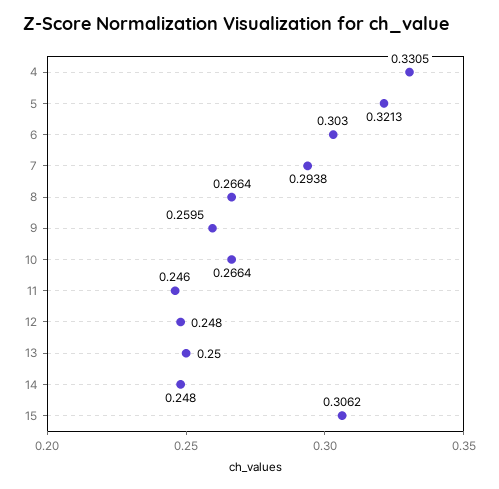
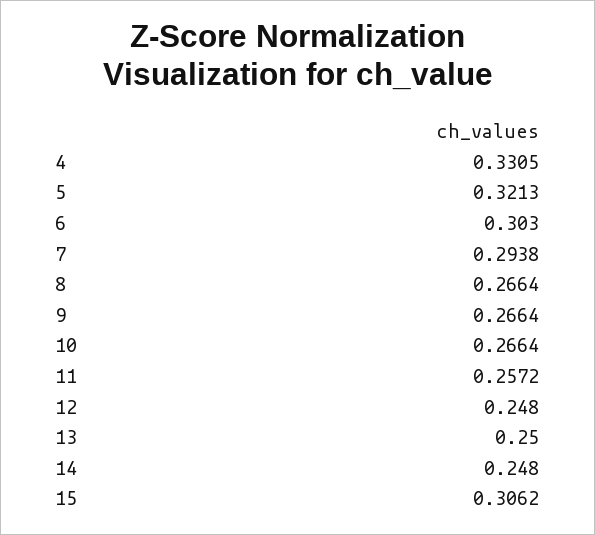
  {
    "4": 0.3305,
    "5": 0.3213,
    "6": 0.303,
    "7": 0.2938,
    "8": 0.2664,
-   "9": 0.2595,
+   "9": 0.2664,
    "10": 0.2664,
-   "11": 0.246,
+   "11": 0.2572,
    "12": 0.248,
    "13": 0.25,
    "14": 0.248,
    "15": 0.3062
  }

